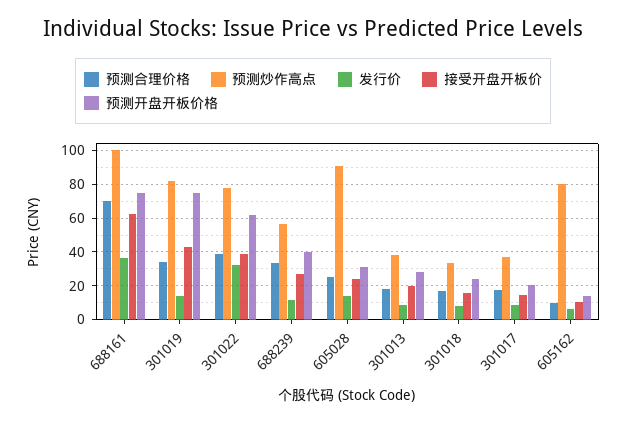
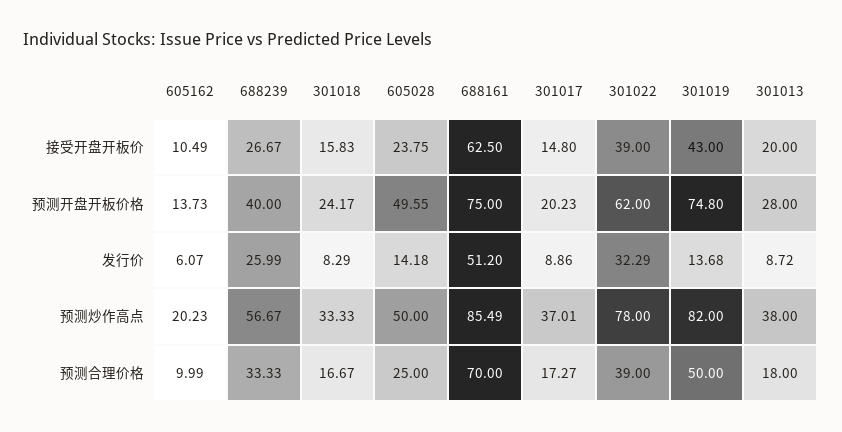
  {
    "预测合理价格": {
      "688161": 70,
-     "301019": 35,
+     "301019": 50,
      "301022": 39,
      "688239": 33.33,
      "605028": 25,
      "301013": 18,
      "301018": 16.67,
      "301017": 17.27,
      "605162": 9.99
    },
    "预测炒作高点": {
-     "688161": 100,
+     "688161": 85.49,
      "301019": 82,
      "301022": 78,
      "688239": 56.67,
-     "605028": 90,
+     "605028": 50,
      "301013": 38,
      "301018": 33.33,
      "301017": 37.01,
-     "605162": 80
+     "605162": 20.23
    },
    "发行价": {
-     "688161": 35,
+     "688161": 51.2,
      "301019": 13.68,
      "301022": 32.29,
-     "688239": 10,
+     "688239": 25.99,
      "605028": 14.18,
      "301013": 8.72,
      "301018": 8.29,
      "301017": 8.86,
      "605162": 6.07
    },
    "接受开盘开板价": {
      "688161": 62.5,
      "301019": 43,
      "301022": 39,
      "688239": 26.67,
      "605028": 23.75,
      "301013": 20,
      "301018": 15.83,
      "301017": 14.8,
      "605162": 10.49
    },
    "预测开盘开板价格": {
      "688161": 75,
      "301019": 74.8,
      "301022": 62,
      "688239": 40,
-     "605028": 30,
+     "605028": 49.55,
      "301013": 28,
      "301018": 24.17,
      "301017": 20.23,
      "605162": 13.73
    }
  }

